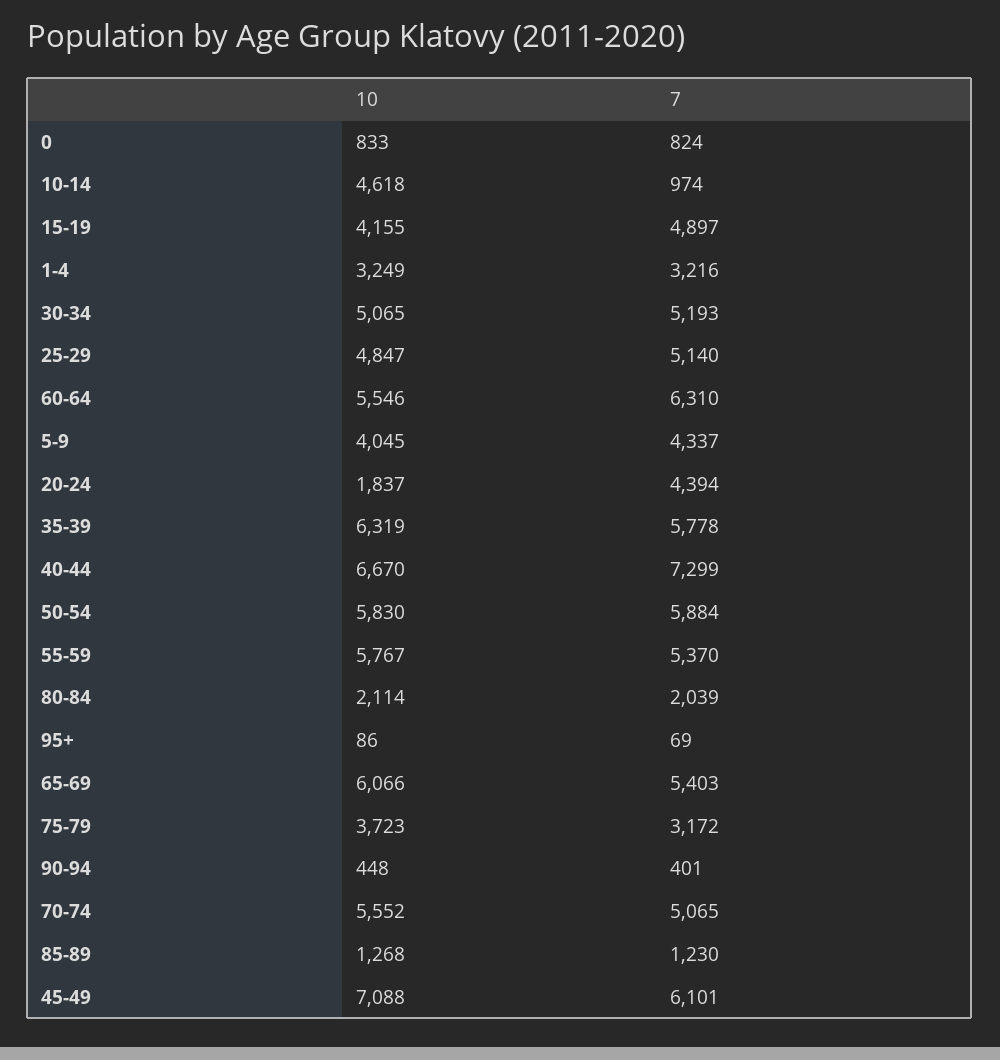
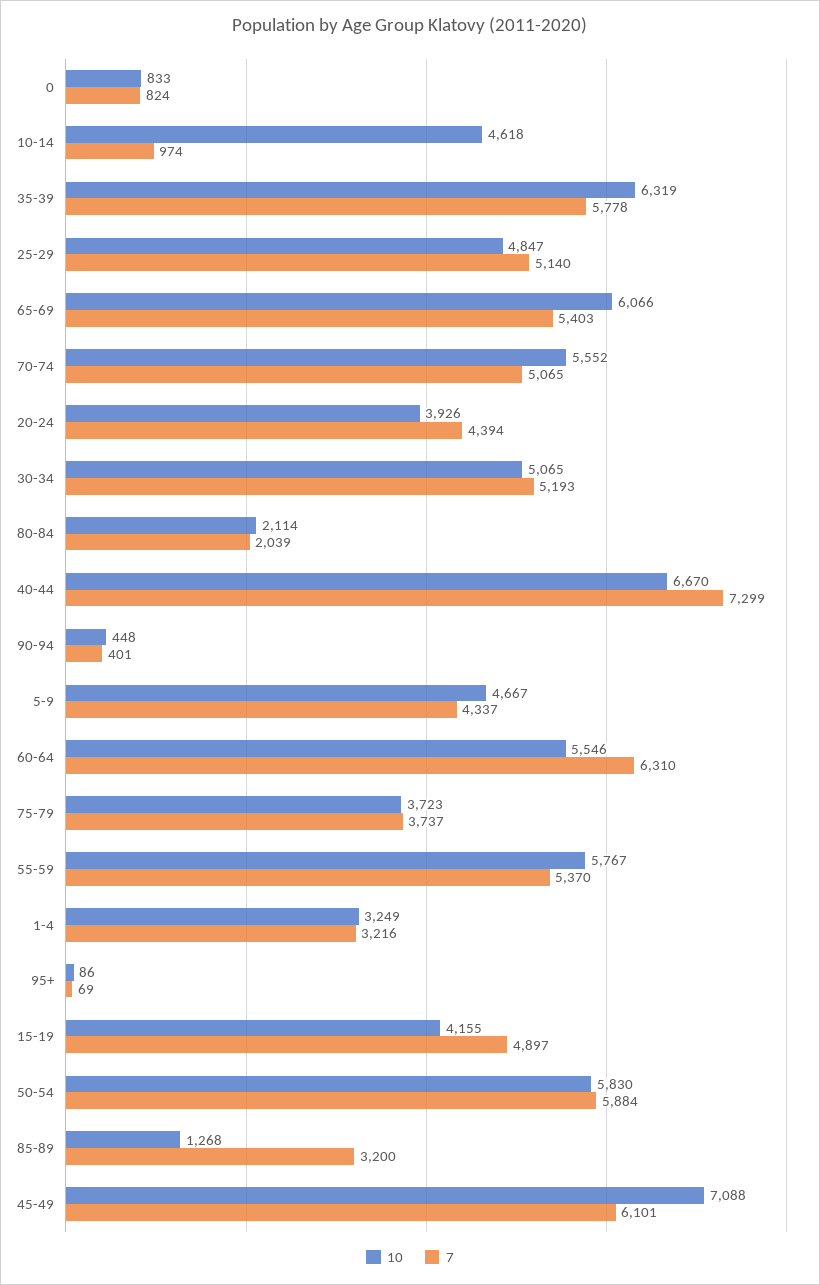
  {
    "10": {
      "0": 833,
      "10-14": 4618,
      "15-19": 4155,
      "1-4": 3249,
      "30-34": 5065,
      "25-29": 4847,
      "60-64": 5546,
-     "5-9": 4045,
+     "5-9": 4667,
-     "20-24": 1837,
+     "20-24": 3926,
      "35-39": 6319,
      "40-44": 6670,
      "50-54": 5830,
      "55-59": 5767,
      "80-84": 2114,
      "95+": 86,
      "65-69": 6066,
      "75-79": 3723,
      "90-94": 448,
      "70-74": 5552,
      "85-89": 1268,
      "45-49": 7088
    },
    "7": {
      "0": 824,
      "10-14": 974,
      "15-19": 4897,
      "1-4": 3216,
      "30-34": 5193,
      "25-29": 5140,
      "60-64": 6310,
      "5-9": 4337,
      "20-24": 4394,
      "35-39": 5778,
      "40-44": 7299,
      "50-54": 5884,
      "55-59": 5370,
      "80-84": 2039,
      "95+": 69,
      "65-69": 5403,
-     "75-79": 3172,
+     "75-79": 3737,
      "90-94": 401,
      "70-74": 5065,
-     "85-89": 1230,
+     "85-89": 3200,
      "45-49": 6101
    }
  }

